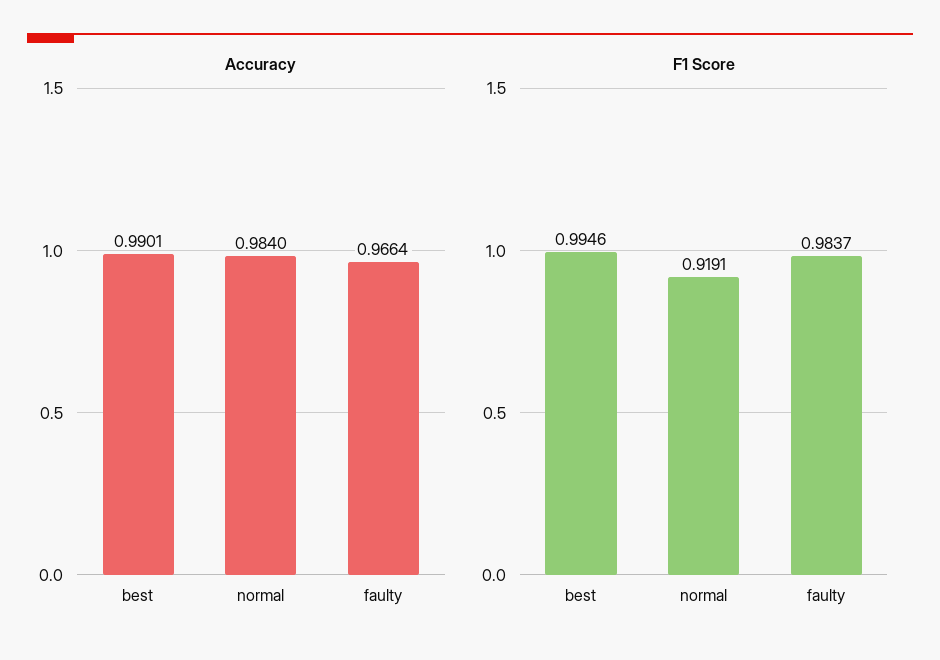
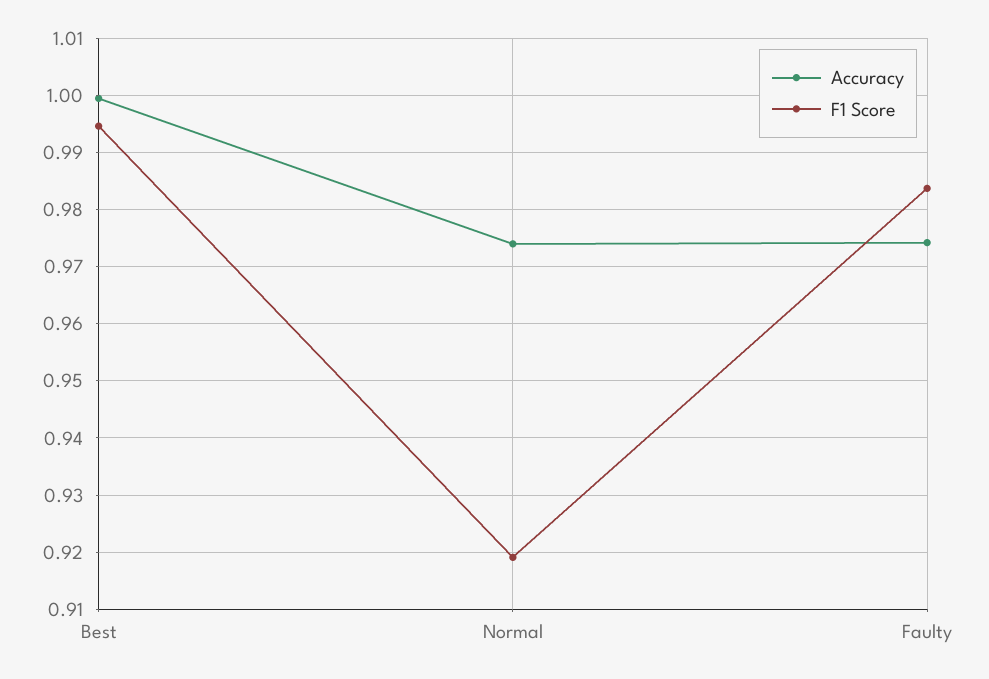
  {
    "Accuracy": {
-     "best": 0.9901,
+     "best": 1,
-     "normal": 0.984,
+     "normal": 0.974,
-     "faulty": 0.9664
+     "faulty": 0.974
    },
    "F1 Score": {
      "best": 0.9946,
      "normal": 0.9191,
      "faulty": 0.9837
    }
  }

